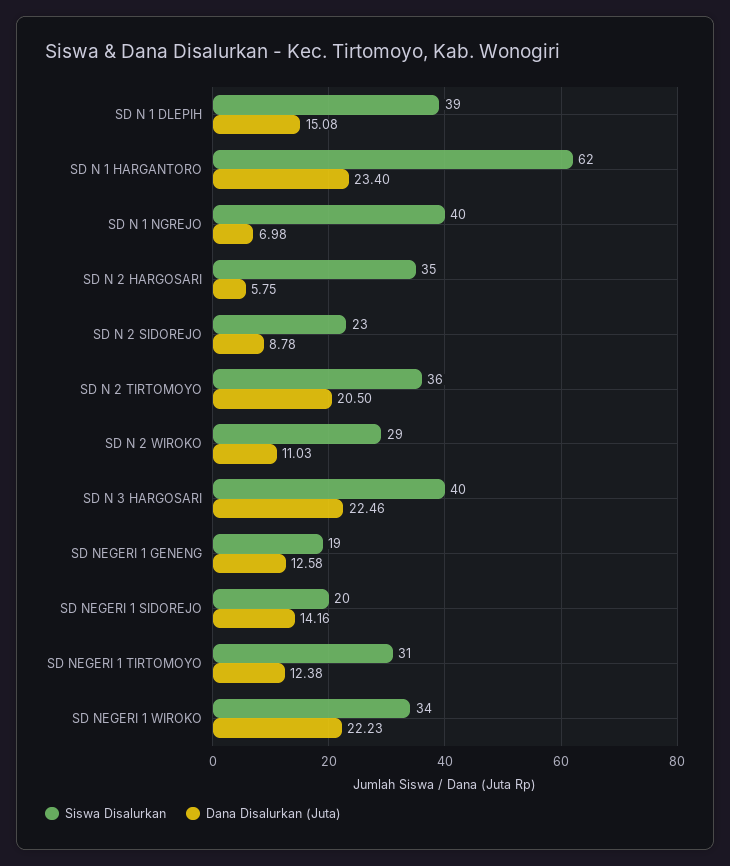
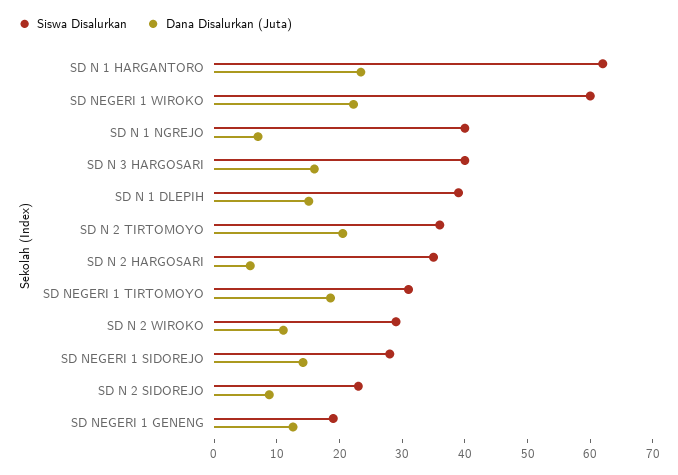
  {
    "Siswa Disalurkan": {
      "SD N 1 DLEPIH": 39,
      "SD N 1 HARGANTORO": 62,
      "SD N 1 NGREJO": 40,
      "SD N 2 HARGOSARI": 35,
      "SD N 2 SIDOREJO": 23,
      "SD N 2 TIRTOMOYO": 36,
      "SD N 2 WIROKO": 29,
      "SD N 3 HARGOSARI": 40,
      "SD NEGERI 1 GENENG": 19,
-     "SD NEGERI 1 SIDOREJO": 20,
+     "SD NEGERI 1 SIDOREJO": 28,
      "SD NEGERI 1 TIRTOMOYO": 31,
-     "SD NEGERI 1 WIROKO": 34
+     "SD NEGERI 1 WIROKO": 60
    },
    "Dana Disalurkan (Juta)": {
      "SD N 1 DLEPIH": 15.08,
      "SD N 1 HARGANTORO": 23.4,
      "SD N 1 NGREJO": 6.98,
      "SD N 2 HARGOSARI": 5.75,
      "SD N 2 SIDOREJO": 8.78,
      "SD N 2 TIRTOMOYO": 20.5,
      "SD N 2 WIROKO": 11.03,
-     "SD N 3 HARGOSARI": 22.46,
+     "SD N 3 HARGOSARI": 16,
      "SD NEGERI 1 GENENG": 12.58,
      "SD NEGERI 1 SIDOREJO": 14.16,
-     "SD NEGERI 1 TIRTOMOYO": 12.38,
+     "SD NEGERI 1 TIRTOMOYO": 18,
      "SD NEGERI 1 WIROKO": 22.23
    }
  }

